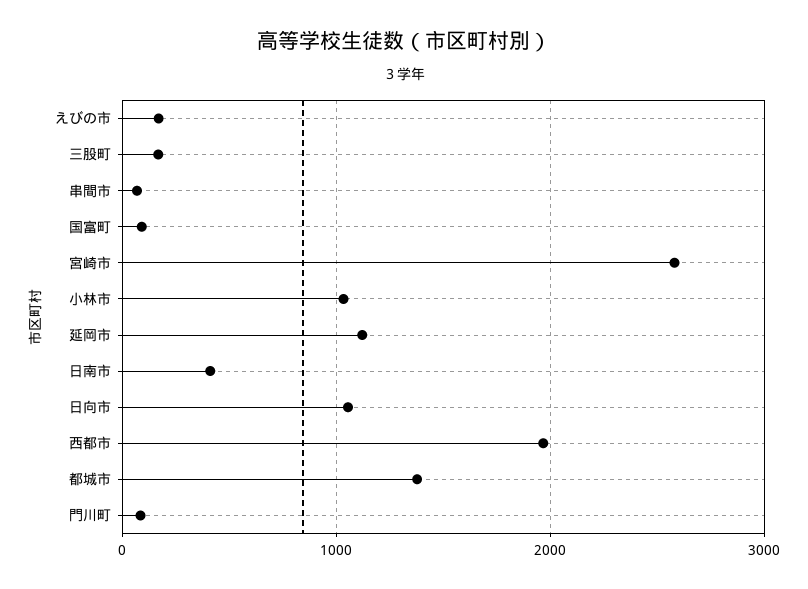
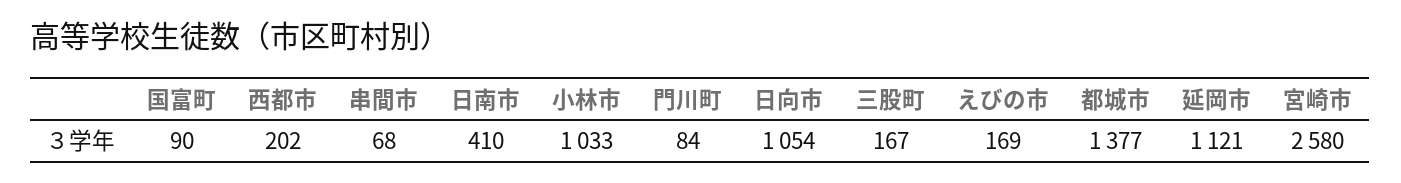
  {
    "えびの市": 169,
    "三股町": 167,
    "串間市": 68,
    "国富町": 90,
    "宮崎市": 2580,
    "小林市": 1033,
    "延岡市": 1121,
    "日南市": 410,
    "日向市": 1054,
-   "西都市": 2000,
+   "西都市": 202,
    "都城市": 1377,
    "門川町": 84
  }

